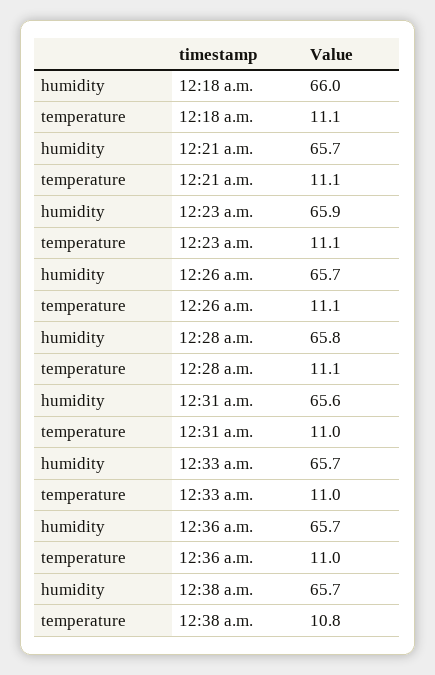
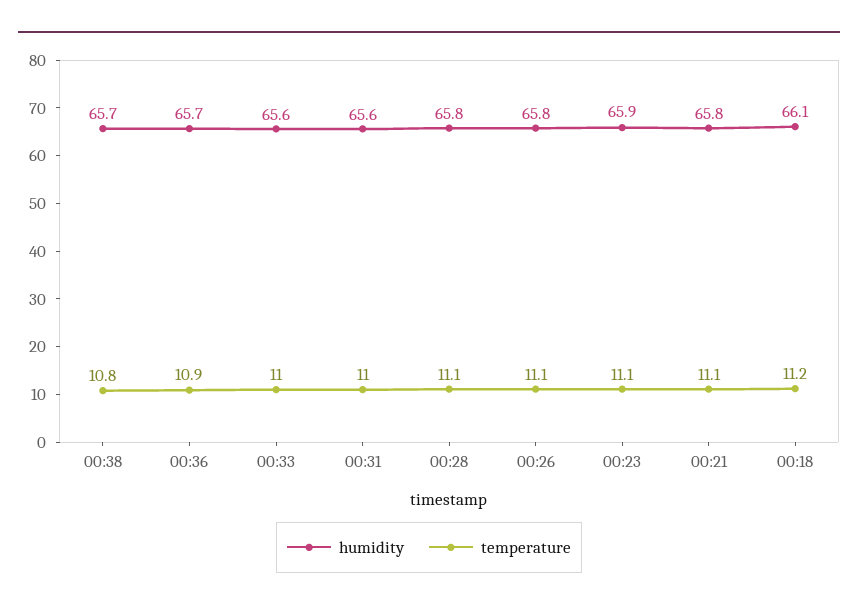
  {
    "humidity": {
-     "12:18 a.m.": 66,
+     "12:18 a.m.": 66.1,
-     "12:21 a.m.": 65.7,
+     "12:21 a.m.": 65.8,
      "12:23 a.m.": 65.9,
-     "12:26 a.m.": 65.7,
+     "12:26 a.m.": 65.8,
      "12:28 a.m.": 65.8,
      "12:31 a.m.": 65.6,
-     "12:33 a.m.": 65.7,
+     "12:33 a.m.": 65.6,
      "12:36 a.m.": 65.7,
      "12:38 a.m.": 65.7
    },
    "temperature": {
-     "12:18 a.m.": 11.1,
+     "12:18 a.m.": 11.2,
      "12:21 a.m.": 11.1,
      "12:23 a.m.": 11.1,
      "12:26 a.m.": 11.1,
      "12:28 a.m.": 11.1,
      "12:31 a.m.": 11,
      "12:33 a.m.": 11,
-     "12:36 a.m.": 11,
+     "12:36 a.m.": 10.9,
      "12:38 a.m.": 10.8
    }
  }

